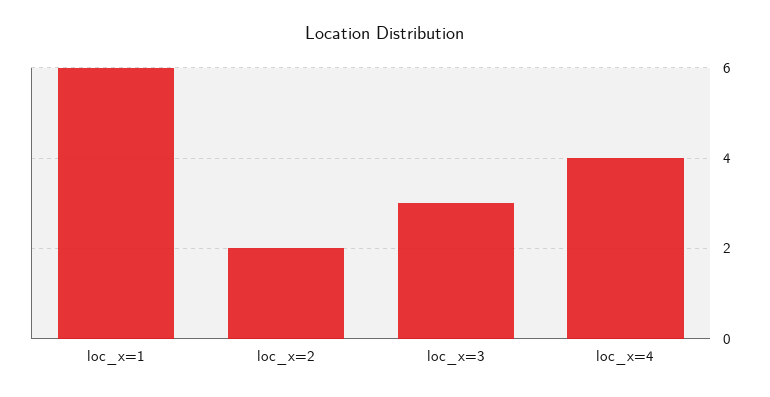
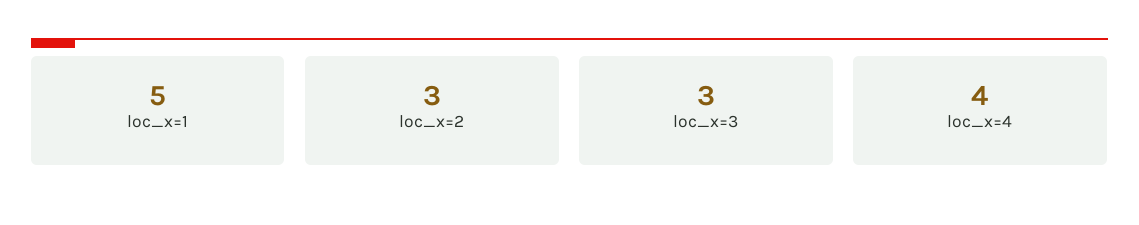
  {
-   "loc_x=1": 6,
+   "loc_x=1": 5,
-   "loc_x=2": 2,
+   "loc_x=2": 3,
    "loc_x=3": 3,
    "loc_x=4": 4
  }

